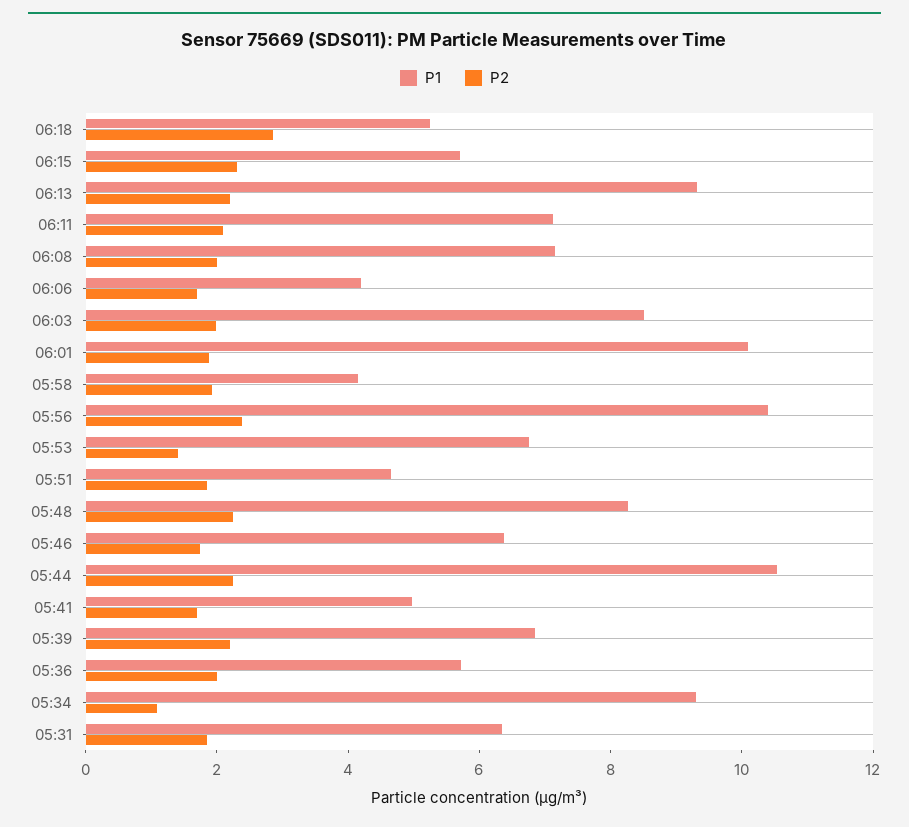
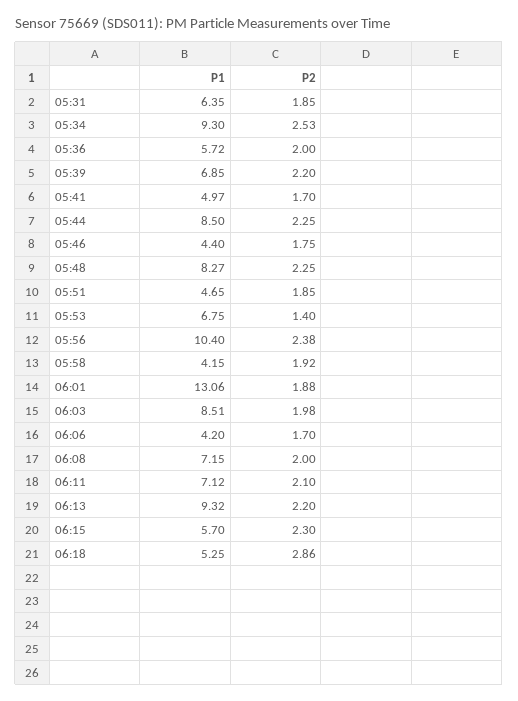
  {
    "P1": {
      "06:18": 5.25,
      "06:15": 5.7,
      "06:13": 9.32,
      "06:11": 7.12,
      "06:08": 7.15,
      "06:06": 4.2,
      "06:03": 8.51,
-     "06:01": 10,
+     "06:01": 13.06,
      "05:58": 4.15,
      "05:56": 10.4,
      "05:53": 6.75,
      "05:51": 4.65,
      "05:48": 8.27,
-     "05:46": 6.5,
+     "05:46": 4.4,
-     "05:44": 10.5,
+     "05:44": 8.5,
      "05:41": 4.97,
      "05:39": 6.85,
      "05:36": 5.72,
      "05:34": 9.3,
      "05:31": 6.35
    },
    "P2": {
      "06:18": 2.86,
      "06:15": 2.3,
      "06:13": 2.2,
      "06:11": 2.1,
      "06:08": 2,
      "06:06": 1.7,
      "06:03": 1.98,
      "06:01": 1.88,
      "05:58": 1.92,
      "05:56": 2.38,
      "05:53": 1.4,
      "05:51": 1.85,
      "05:48": 2.25,
      "05:46": 1.75,
      "05:44": 2.25,
      "05:41": 1.7,
      "05:39": 2.2,
      "05:36": 2,
-     "05:34": 1,
+     "05:34": 2.53,
      "05:31": 1.85
    }
  }

